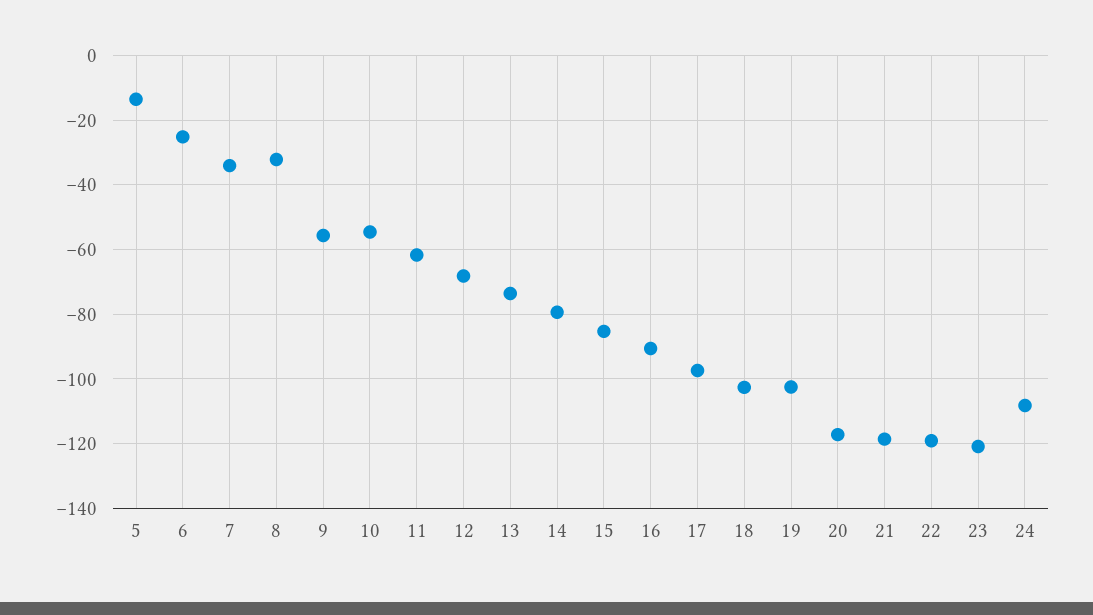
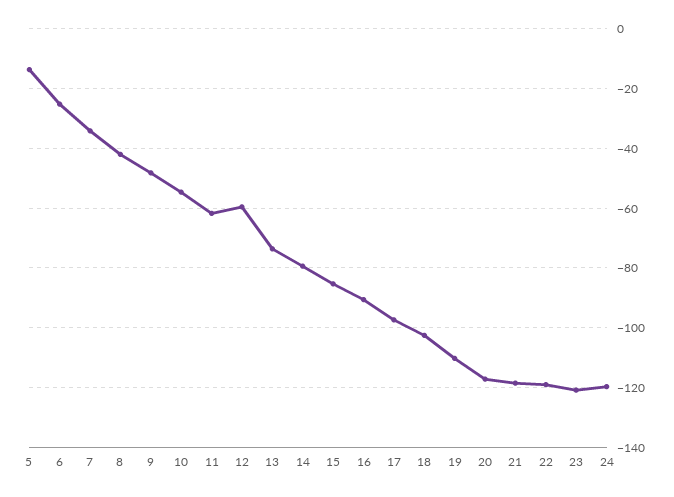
  {
    "5": -14,
    "6": -26,
    "7": -34,
-   "8": -32,
+   "8": -42.5,
-   "9": -56,
+   "9": -47.5,
    "10": -54,
    "11": -62,
-   "12": -68,
+   "12": -60,
    "13": -74,
    "14": -80,
    "15": -86,
    "16": -90,
    "17": -98,
    "18": -102,
-   "19": -102,
+   "19": -110,
    "20": -118,
    "21": -118,
    "22": -120,
    "23": -120,
-   "24": -108
+   "24": -120
  }

